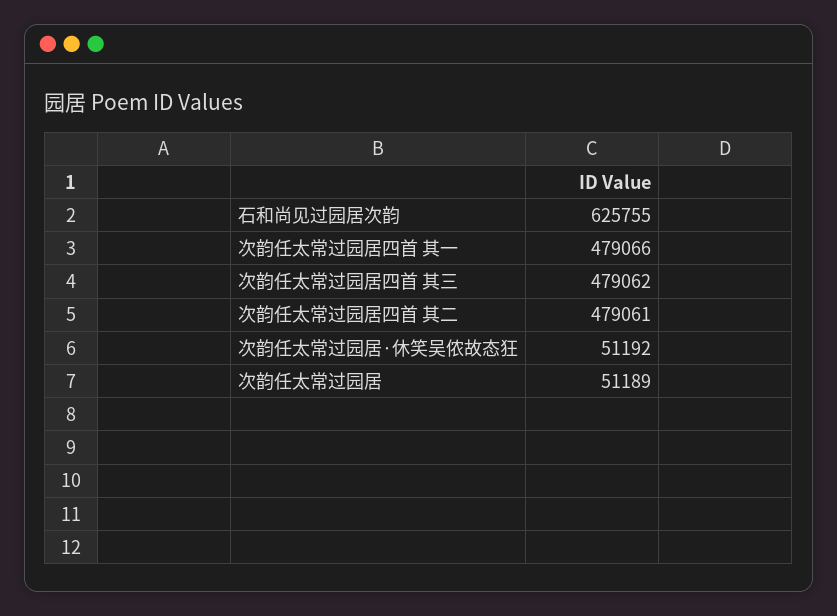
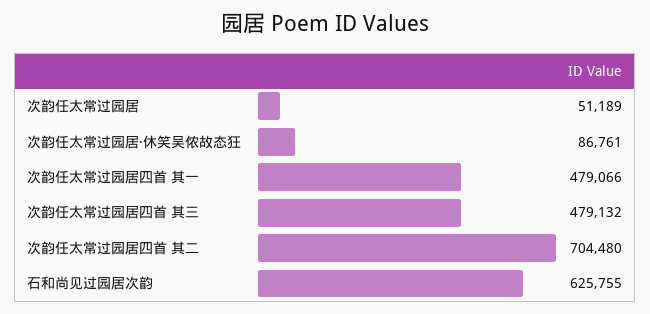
  {
    "石和尚见过园居次韵": 625755,
    "次韵任太常过园居四首 其一": 479066,
-   "次韵任太常过园居四首 其三": 479062,
+   "次韵任太常过园居四首 其三": 479132,
-   "次韵任太常过园居四首 其二": 479061,
+   "次韵任太常过园居四首 其二": 704480,
-   "次韵任太常过园居·休笑吴侬故态狂": 51192,
+   "次韵任太常过园居·休笑吴侬故态狂": 86761,
    "次韵任太常过园居": 51189
  }

